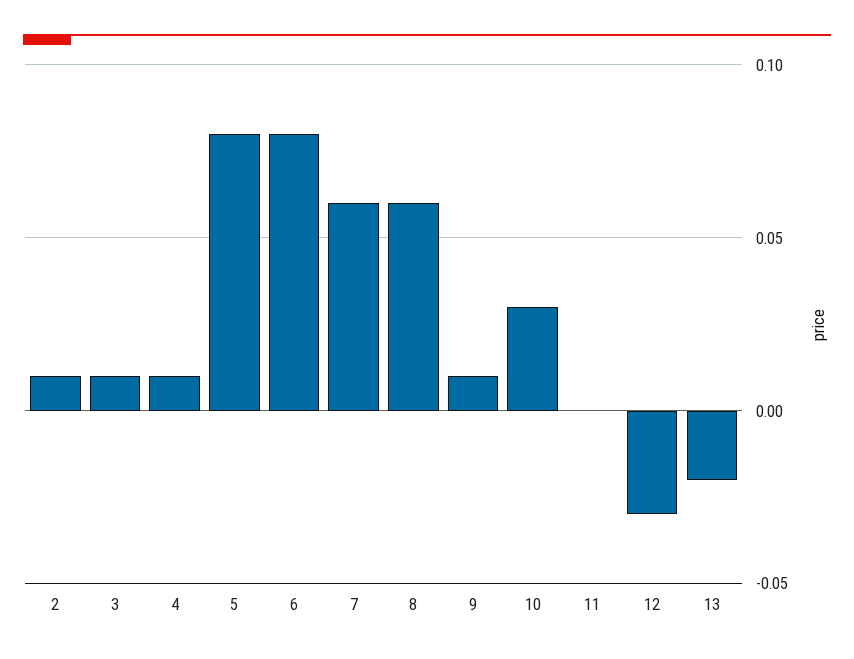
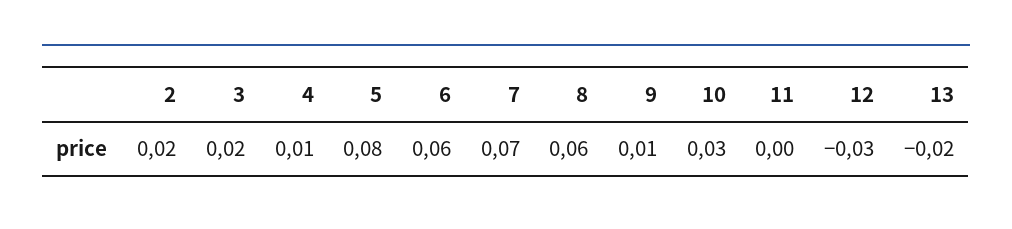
  {
-   "2": 0.01,
+   "2": 0.02,
-   "3": 0.01,
+   "3": 0.02,
    "4": 0.01,
    "5": 0.08,
-   "6": 0.08,
+   "6": 0.06,
-   "7": 0.06,
+   "7": 0.07,
    "8": 0.06,
    "9": 0.01,
    "10": 0.03,
    "11": 0,
    "12": -0.03,
    "13": -0.02
  }

